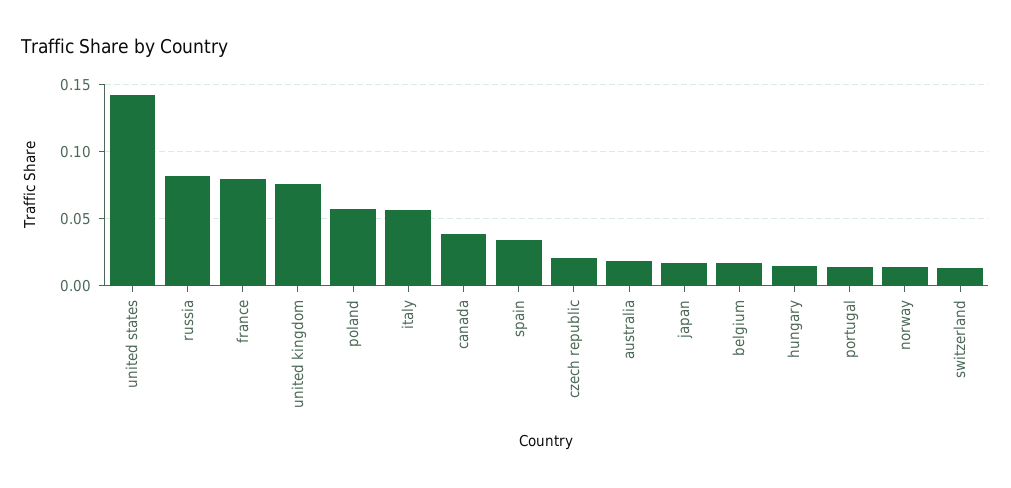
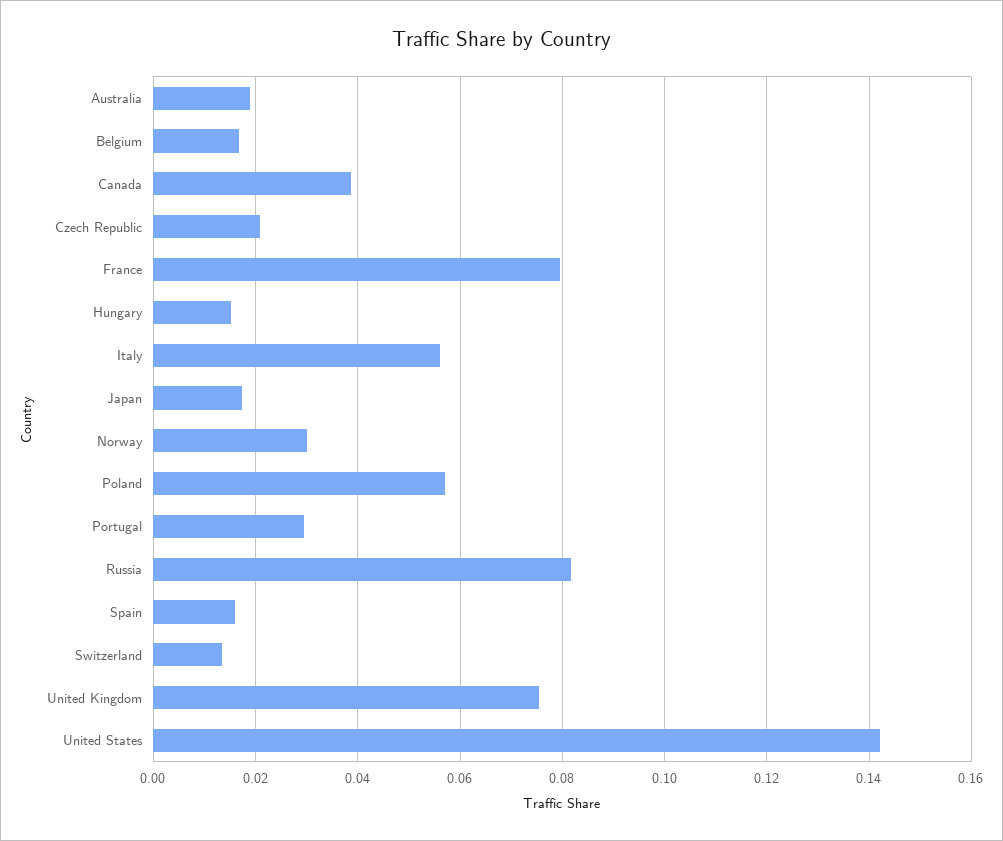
  {
    "united states": 0.142,
    "russia": 0.082,
    "france": 0.08,
    "united kingdom": 0.076,
    "poland": 0.058,
    "italy": 0.056,
    "canada": 0.038,
-   "spain": 0.035,
+   "spain": 0.016,
    "czech republic": 0.02,
    "australia": 0.018,
    "japan": 0.018,
    "belgium": 0.016,
    "hungary": 0.016,
-   "portugal": 0.015,
+   "portugal": 0.03,
-   "norway": 0.015,
+   "norway": 0.03,
    "switzerland": 0.014
  }

